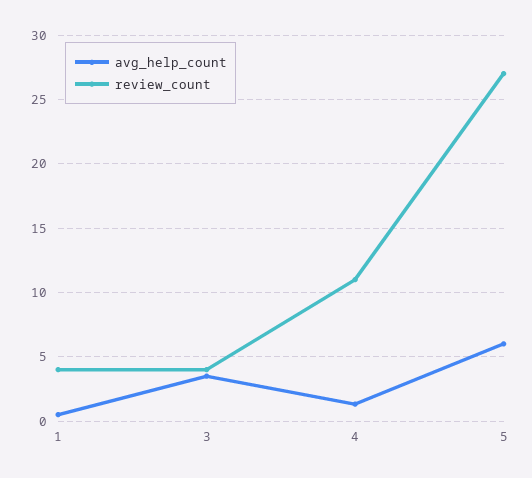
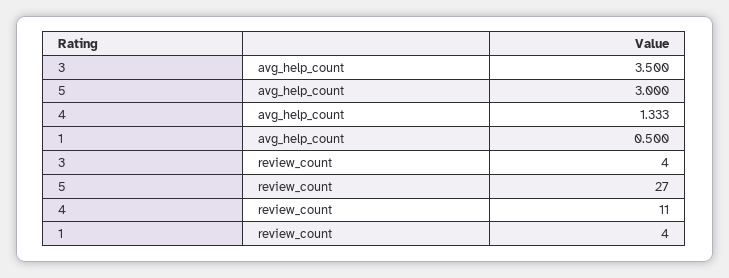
  {
    "avg_help_count": {
      "1": 0.5,
      "3": 3.5,
      "4": 1.333,
-     "5": 6
+     "5": 3
    },
    "review_count": {
      "1": 4,
      "3": 4,
      "4": 11,
      "5": 27
    }
  }

